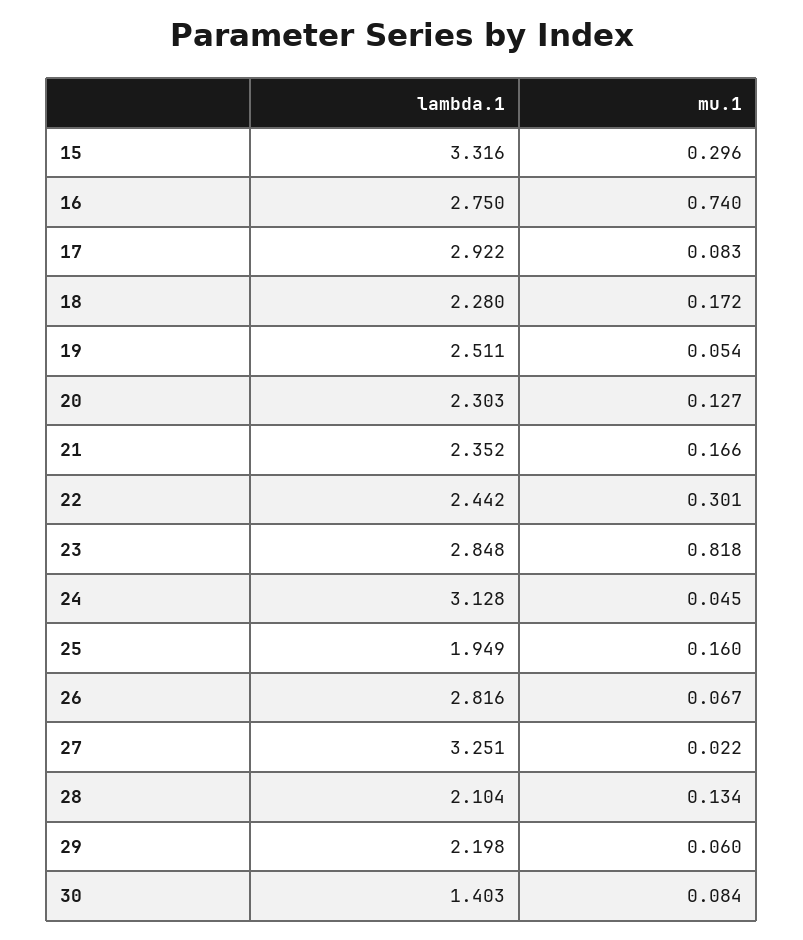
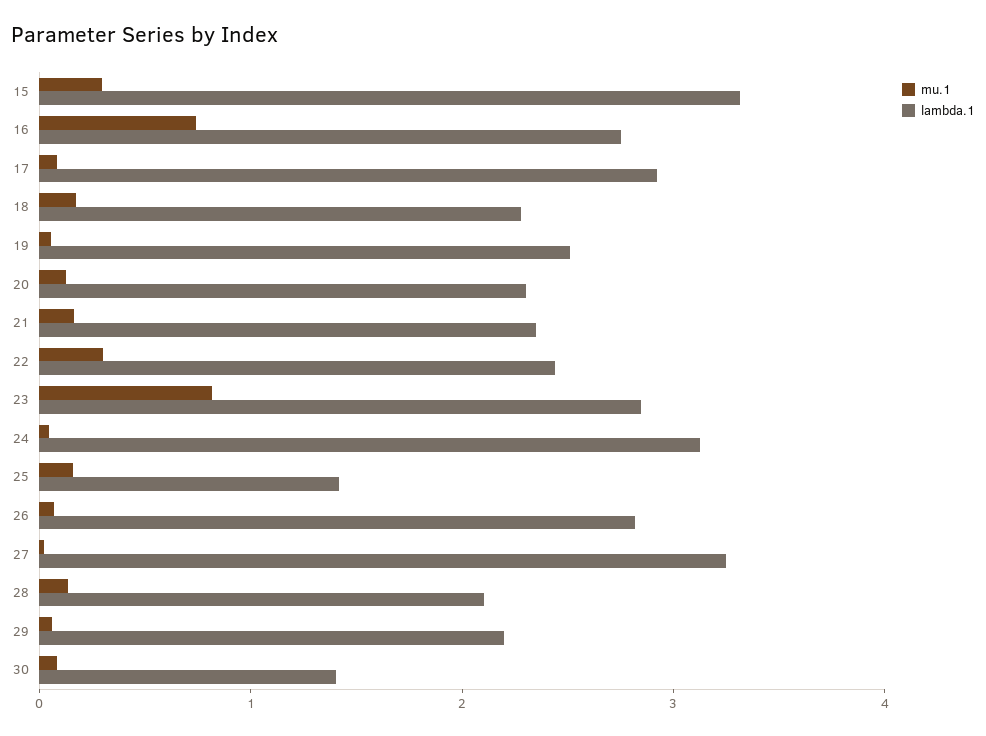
  {
    "lambda.1": {
      "15": 3.316,
      "16": 2.75,
      "17": 2.922,
      "18": 2.28,
      "19": 2.511,
      "20": 2.303,
      "21": 2.352,
      "22": 2.442,
      "23": 2.848,
      "24": 3.128,
-     "25": 1.949,
+     "25": 1.4,
      "26": 2.816,
      "27": 3.251,
      "28": 2.104,
      "29": 2.198,
      "30": 1.403
    },
    "mu.1": {
      "15": 0.296,
      "16": 0.74,
      "17": 0.083,
      "18": 0.172,
      "19": 0.054,
      "20": 0.127,
      "21": 0.166,
      "22": 0.301,
      "23": 0.818,
      "24": 0.045,
      "25": 0.16,
      "26": 0.067,
      "27": 0.022,
      "28": 0.134,
      "29": 0.06,
      "30": 0.084
    }
  }

